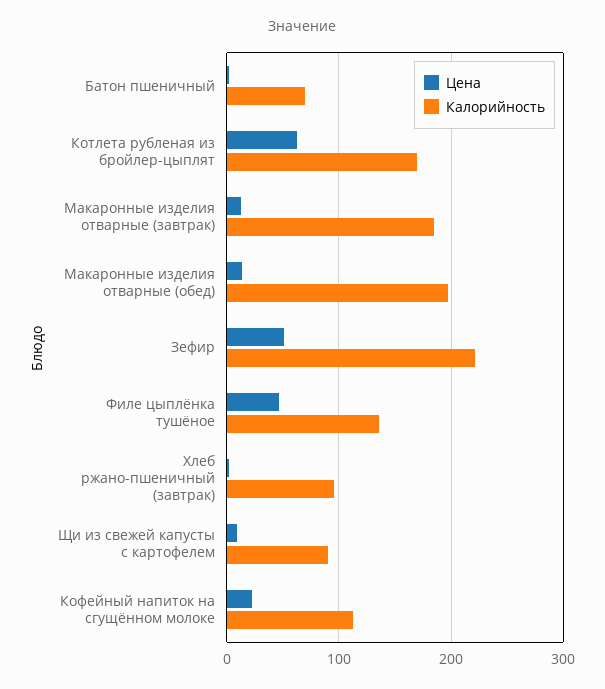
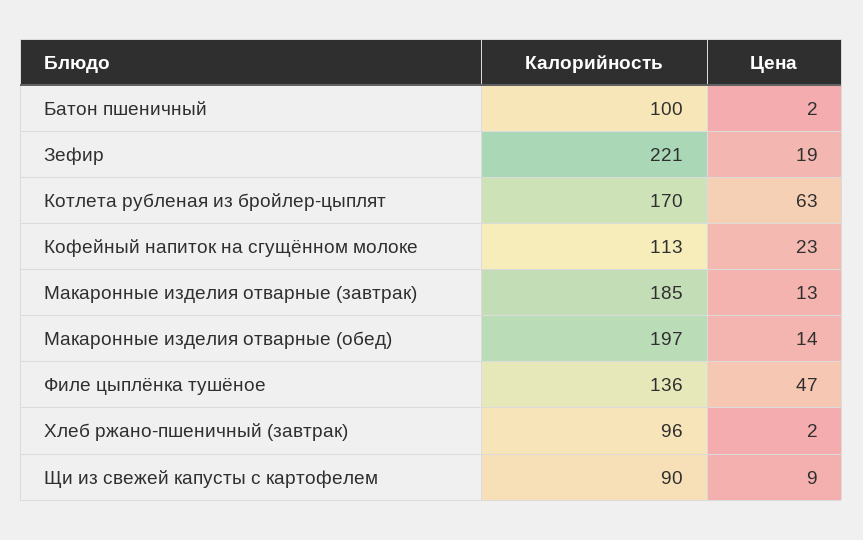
  {
    "Цена": {
      "Батон пшеничный": 2,
      "Котлета рубленая из бройлер-цыплят": 63,
      "Макаронные изделия отварные (завтрак)": 13,
      "Макаронные изделия отварные (обед)": 14,
-     "Зефир": 50,
+     "Зефир": 19,
      "Филе цыплёнка тушёное": 47,
      "Хлеб ржано-пшеничный (завтрак)": 2,
      "Щи из свежей капусты с картофелем": 9,
      "Кофейный напиток на сгущённом молоке": 23
    },
    "Калорийность": {
-     "Батон пшеничный": 70,
+     "Батон пшеничный": 100,
      "Котлета рубленая из бройлер-цыплят": 170,
      "Макаронные изделия отварные (завтрак)": 185,
      "Макаронные изделия отварные (обед)": 197,
      "Зефир": 221,
      "Филе цыплёнка тушёное": 136,
      "Хлеб ржано-пшеничный (завтрак)": 96,
      "Щи из свежей капусты с картофелем": 90,
      "Кофейный напиток на сгущённом молоке": 113
    }
  }

